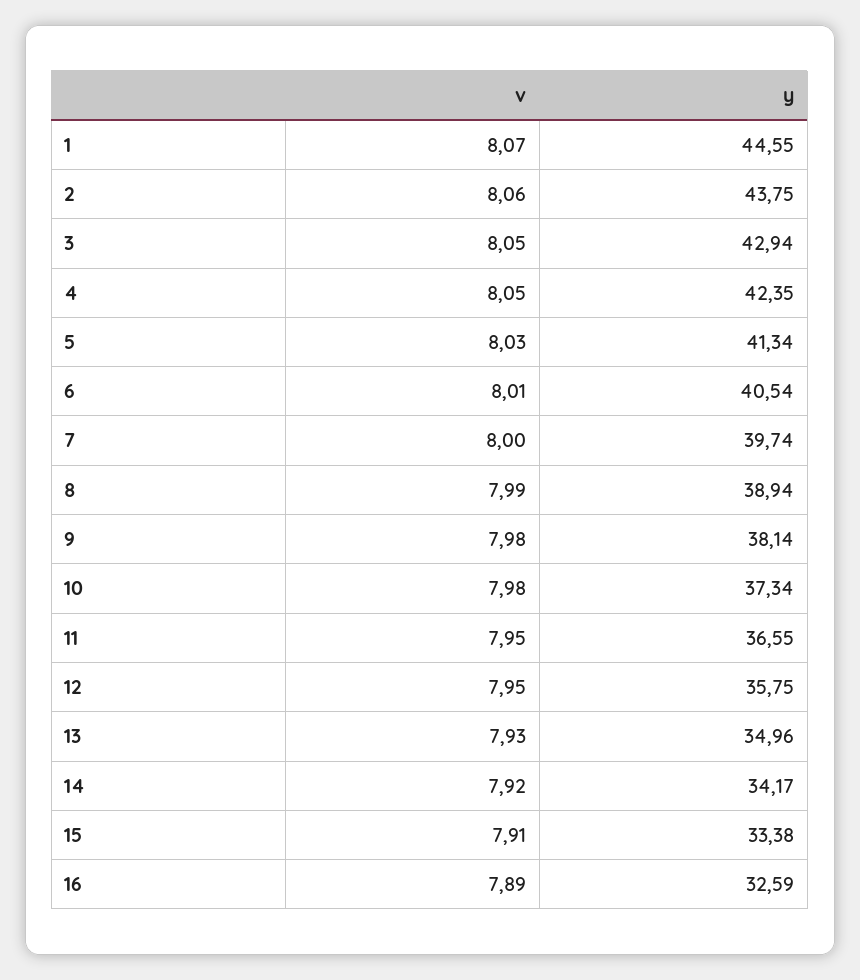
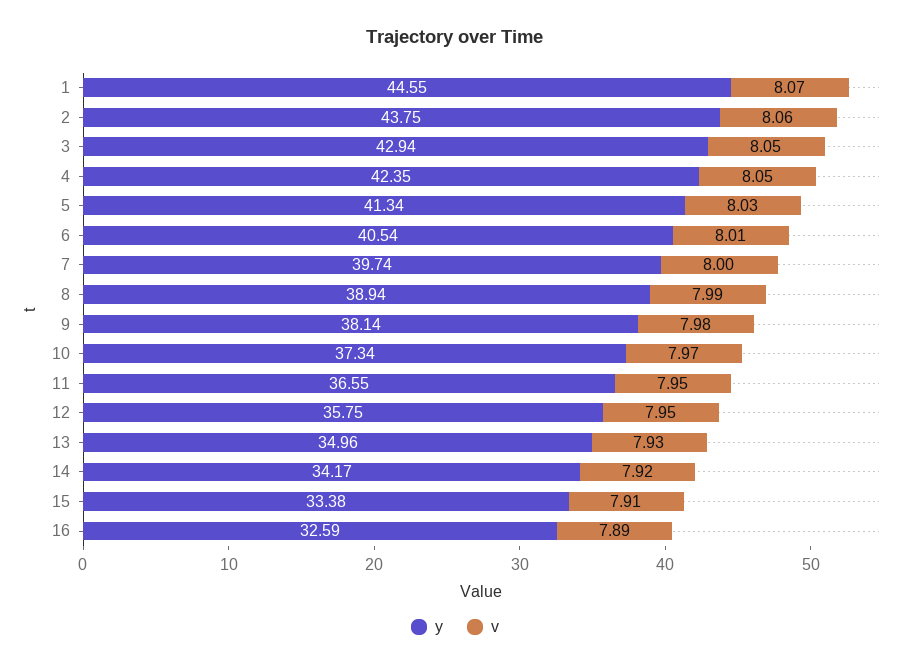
  {
    "v": {
      "1": 8.07,
      "2": 8.06,
      "3": 8.05,
      "4": 8.05,
      "5": 8.03,
      "6": 8.01,
      "7": 8,
      "8": 7.99,
      "9": 7.98,
-     "10": 7.98,
+     "10": 7.97,
      "11": 7.95,
      "12": 7.95,
      "13": 7.93,
      "14": 7.92,
      "15": 7.91,
      "16": 7.89
    },
    "y": {
      "1": 44.55,
      "2": 43.75,
      "3": 42.94,
      "4": 42.35,
      "5": 41.34,
      "6": 40.54,
      "7": 39.74,
      "8": 38.94,
      "9": 38.14,
      "10": 37.34,
      "11": 36.55,
      "12": 35.75,
      "13": 34.96,
      "14": 34.17,
      "15": 33.38,
      "16": 32.59
    }
  }

